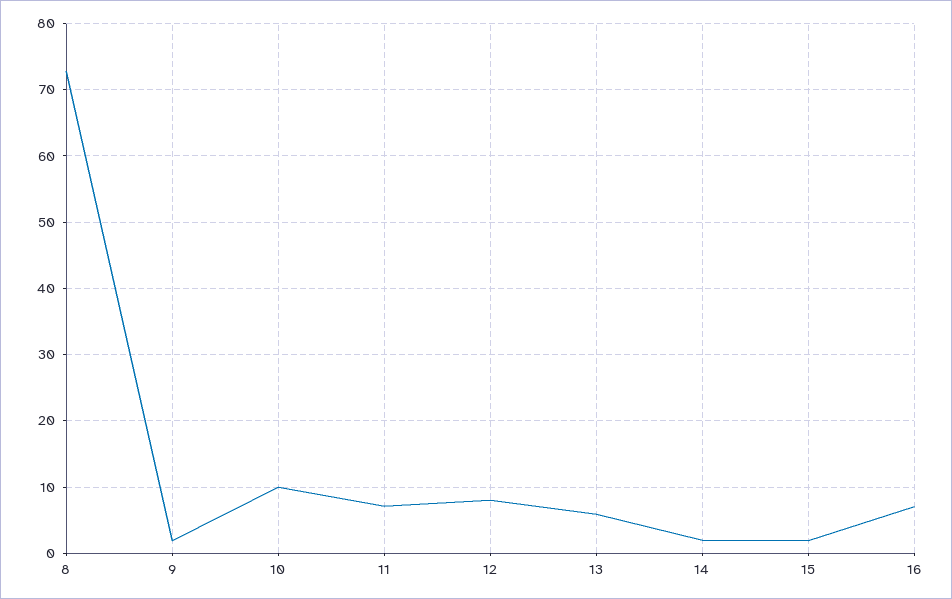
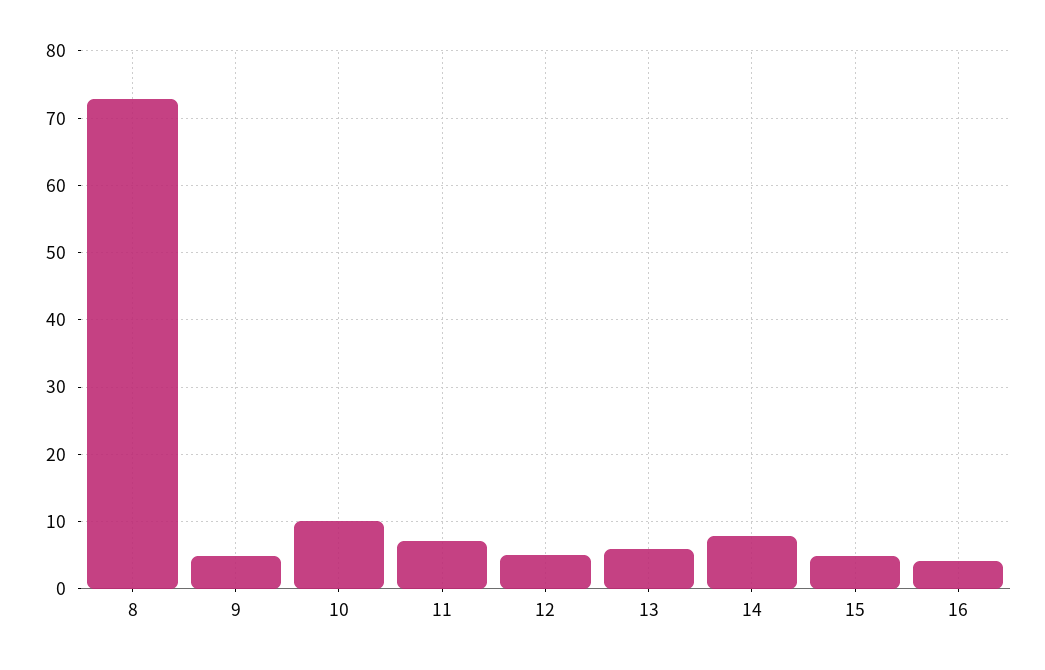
  {
    "8": 73,
-   "9": 2,
+   "9": 5,
    "10": 10,
    "11": 7,
-   "12": 8,
+   "12": 5,
    "13": 6,
-   "14": 2,
+   "14": 8,
-   "15": 2,
+   "15": 5,
-   "16": 7
+   "16": 4
  }

